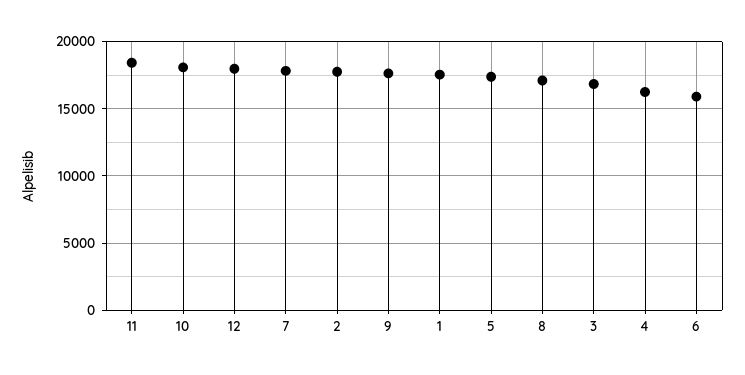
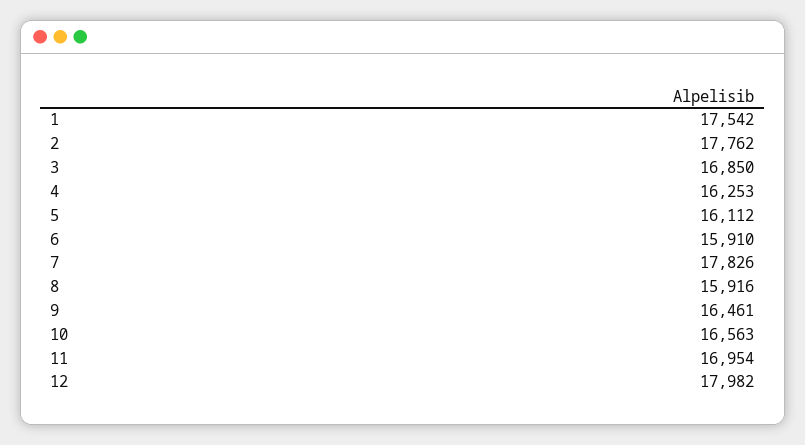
  {
-   "11": 18500,
+   "11": 16954,
-   "10": 18000,
+   "10": 16563,
    "12": 17982,
    "7": 17826,
    "2": 17762,
-   "9": 17500,
+   "9": 16461,
    "1": 17542,
-   "5": 17500,
+   "5": 16112,
-   "8": 17000,
+   "8": 15916,
    "3": 16850,
    "4": 16253,
    "6": 15910
  }

